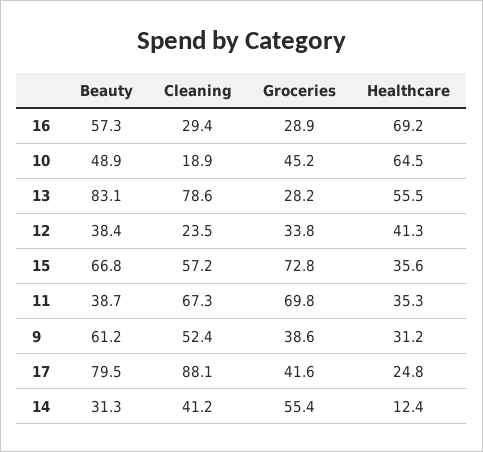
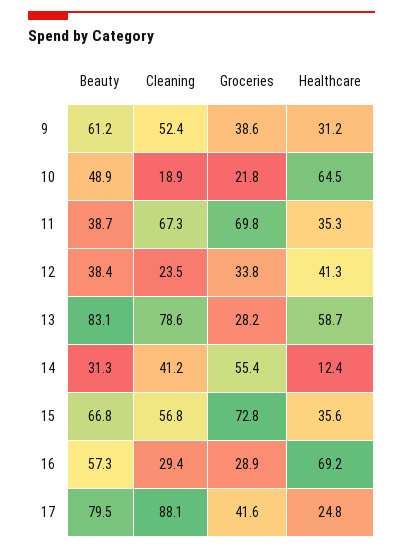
  {
    "Beauty": {
      "16": 57.3,
      "10": 48.9,
      "13": 83.1,
      "12": 38.4,
      "15": 66.8,
      "11": 38.7,
      "9": 61.2,
      "17": 79.5,
      "14": 31.3
    },
    "Cleaning": {
      "16": 29.4,
      "10": 18.9,
      "13": 78.6,
      "12": 23.5,
-     "15": 57.2,
+     "15": 56.8,
      "11": 67.3,
      "9": 52.4,
      "17": 88.1,
      "14": 41.2
    },
    "Groceries": {
      "16": 28.9,
-     "10": 45.2,
+     "10": 21.8,
      "13": 28.2,
      "12": 33.8,
      "15": 72.8,
      "11": 69.8,
      "9": 38.6,
      "17": 41.6,
      "14": 55.4
    },
    "Healthcare": {
      "16": 69.2,
      "10": 64.5,
-     "13": 55.5,
+     "13": 58.7,
      "12": 41.3,
      "15": 35.6,
      "11": 35.3,
      "9": 31.2,
      "17": 24.8,
      "14": 12.4
    }
  }

